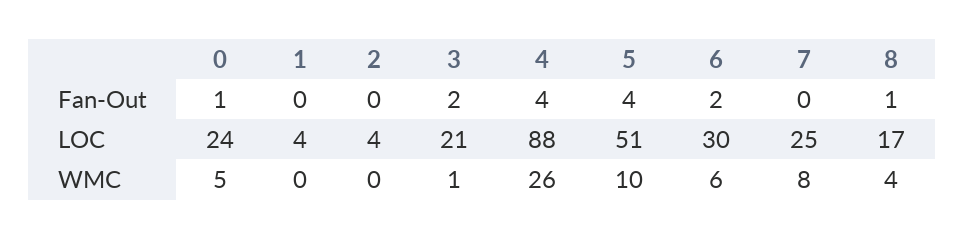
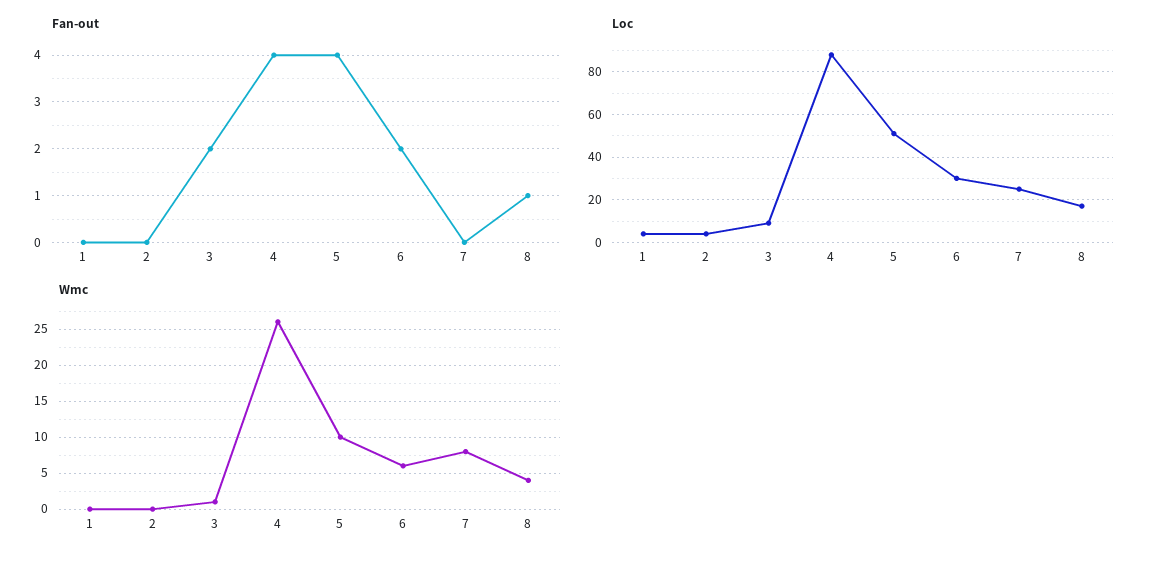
  {
    "Fan-Out": {
-     "0": 1,
      "1": 0,
      "2": 0,
      "3": 2,
      "4": 4,
      "5": 4,
      "6": 2,
      "7": 0,
      "8": 1
    },
    "LOC": {
-     "0": 24,
      "1": 4,
      "2": 4,
-     "3": 21,
+     "3": 10,
      "4": 88,
      "5": 51,
      "6": 30,
      "7": 25,
      "8": 17
    },
    "WMC": {
-     "0": 5,
      "1": 0,
      "2": 0,
      "3": 1,
      "4": 26,
      "5": 10,
      "6": 6,
      "7": 8,
      "8": 4
    }
  }

